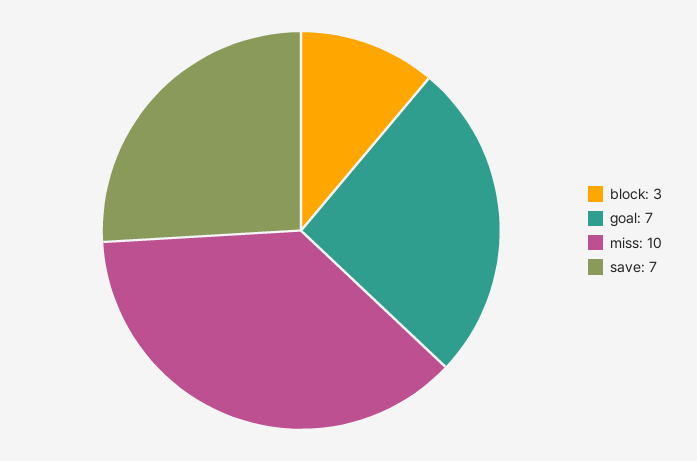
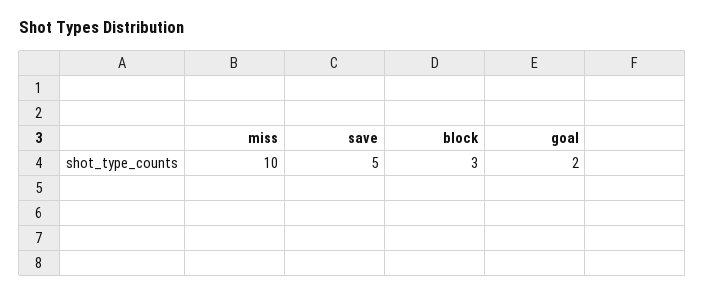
  {
    "block": 3,
-   "goal": 7,
+   "goal": 2,
    "miss": 10,
-   "save": 7
+   "save": 5
  }

